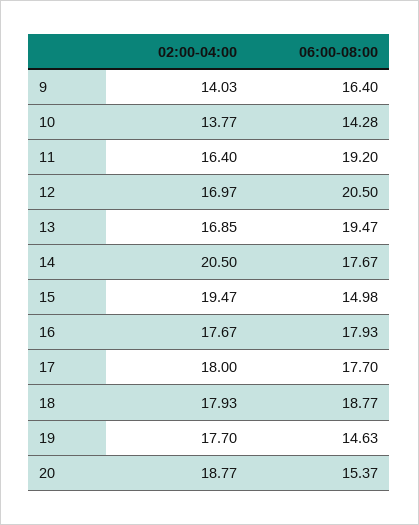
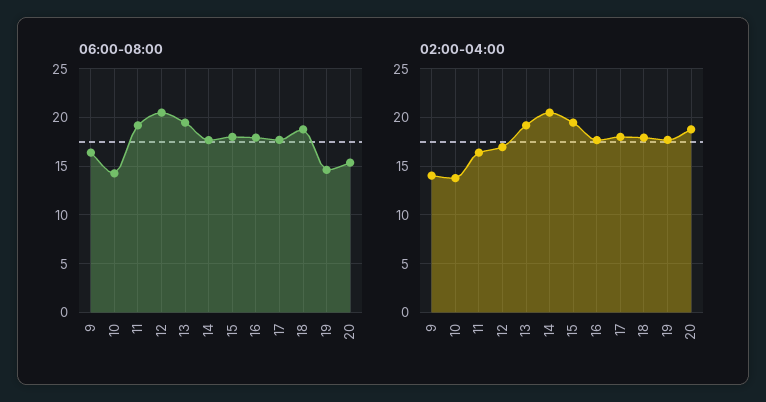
  {
    "02:00-04:00": {
      "9": 14.03,
      "10": 13.77,
      "11": 16.4,
      "12": 16.97,
-     "13": 16.85,
+     "13": 19,
      "14": 20.5,
      "15": 19.47,
      "16": 17.67,
      "17": 18,
      "18": 17.93,
      "19": 17.7,
      "20": 18.77
    },
    "06:00-08:00": {
      "9": 16.4,
      "10": 14.28,
      "11": 19.2,
      "12": 20.5,
      "13": 19.47,
      "14": 17.67,
-     "15": 14.98,
+     "15": 18,
      "16": 17.93,
      "17": 17.7,
      "18": 18.77,
      "19": 14.63,
      "20": 15.37
    }
  }

